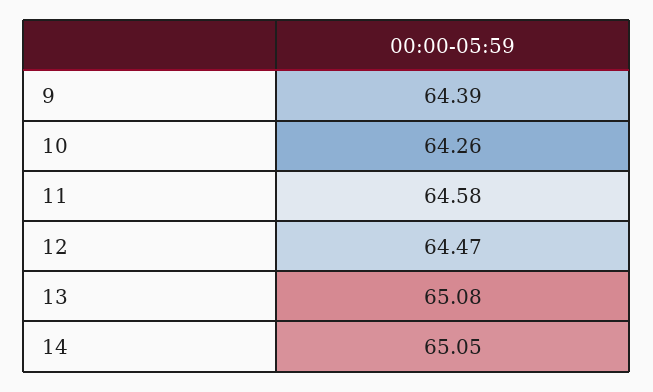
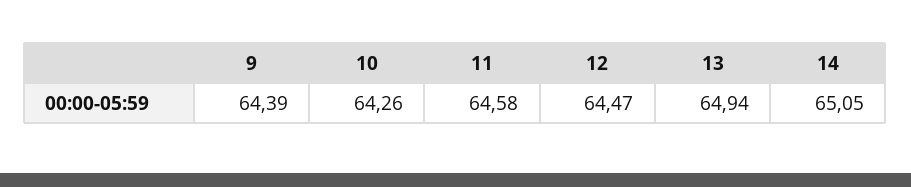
  {
    "9": 64.39,
    "10": 64.26,
    "11": 64.58,
    "12": 64.47,
-   "13": 65.08,
+   "13": 64.94,
    "14": 65.05
  }

